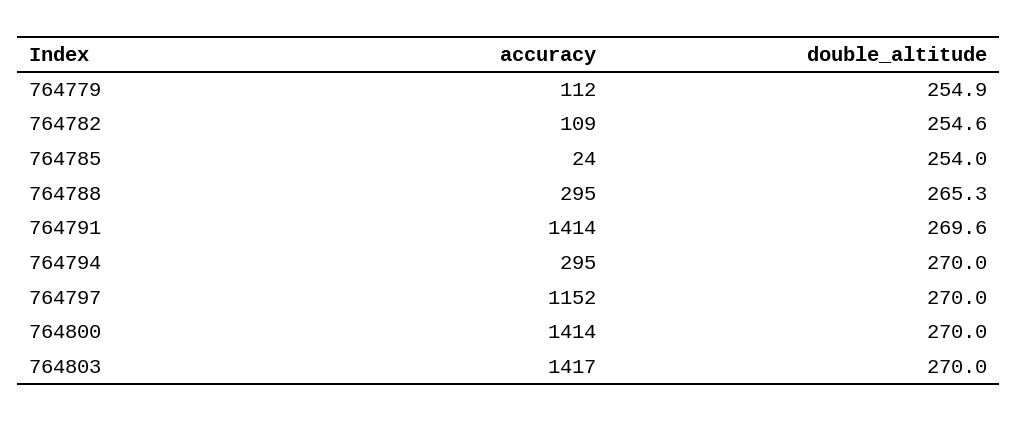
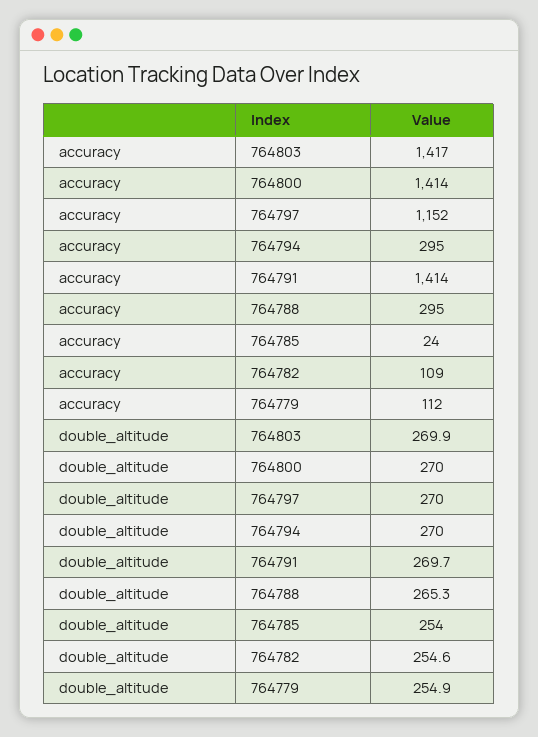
  {
    "accuracy": {
      "764779": 112,
      "764782": 109,
      "764785": 24,
      "764788": 295,
      "764791": 1414,
      "764794": 295,
      "764797": 1152,
      "764800": 1414,
      "764803": 1417
    },
    "double_altitude": {
      "764779": 254.9,
      "764782": 254.6,
      "764785": 254,
      "764788": 265.3,
-     "764791": 269.6,
+     "764791": 269.7,
      "764794": 270,
      "764797": 270,
      "764800": 270,
-     "764803": 270
+     "764803": 269.9
    }
  }

